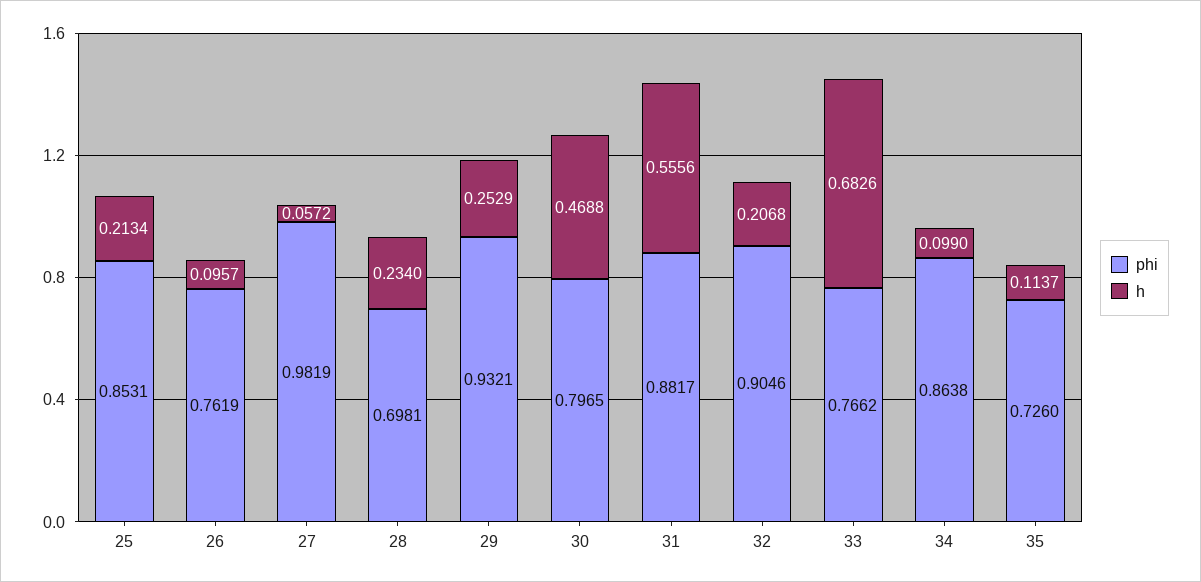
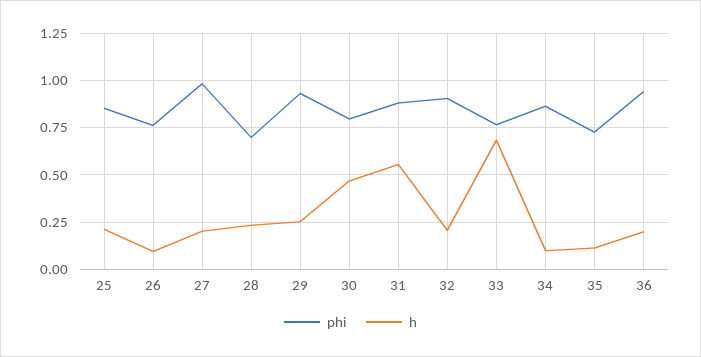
  {
    "phi": {
      "25": 0.8531,
      "26": 0.7619,
      "27": 0.9819,
      "28": 0.6981,
      "29": 0.9321,
      "30": 0.7965,
      "31": 0.8817,
      "32": 0.9046,
      "33": 0.7662,
      "34": 0.8638,
-     "35": 0.726
+     "35": 0.726,
+     "36": 0.95
    },
    "h": {
      "25": 0.2134,
      "26": 0.0957,
-     "27": 0.0572,
+     "27": 0.2,
      "28": 0.234,
      "29": 0.2529,
      "30": 0.4688,
      "31": 0.5556,
      "32": 0.2068,
      "33": 0.6826,
      "34": 0.099,
-     "35": 0.1137
+     "35": 0.1137,
+     "36": 0.2
    }
  }

